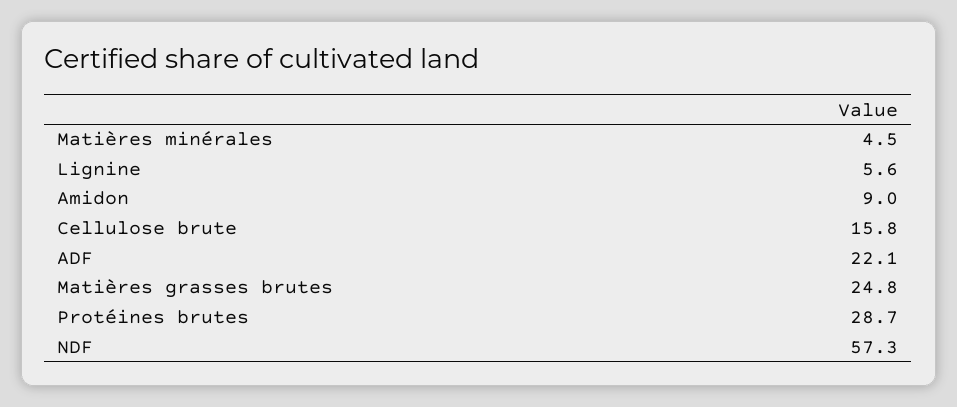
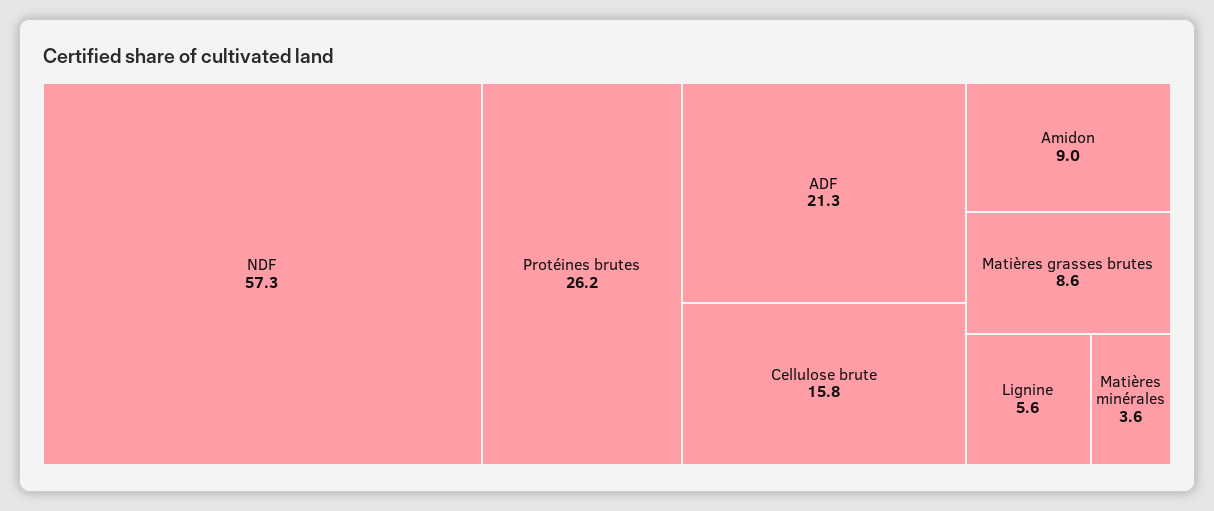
  {
-   "Matières minérales": 4.5,
+   "Matières minérales": 3.6,
    "Lignine": 5.6,
    "Amidon": 9,
    "Cellulose brute": 15.8,
-   "ADF": 22.1,
+   "ADF": 21.3,
-   "Matières grasses brutes": 24.8,
+   "Matières grasses brutes": 8.6,
-   "Protéines brutes": 28.7,
+   "Protéines brutes": 26.2,
    "NDF": 57.3
  }

